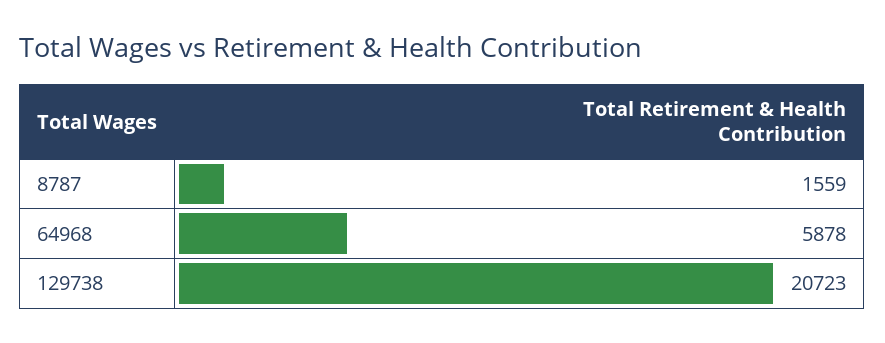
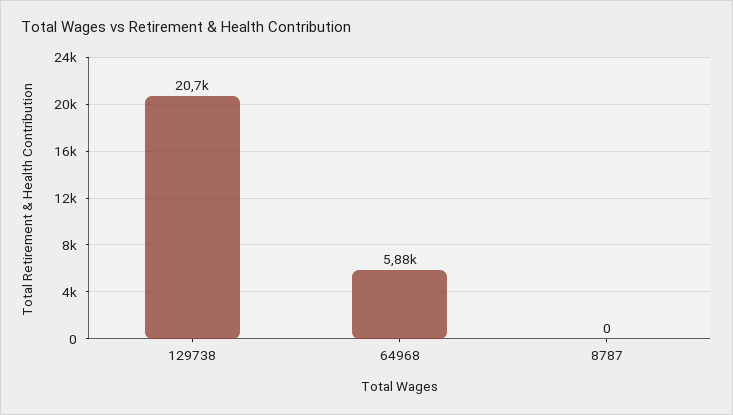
  {
-   "8787": 1559,
+   "8787": 0,
    "64968": 5878,
    "129738": 20723
  }

